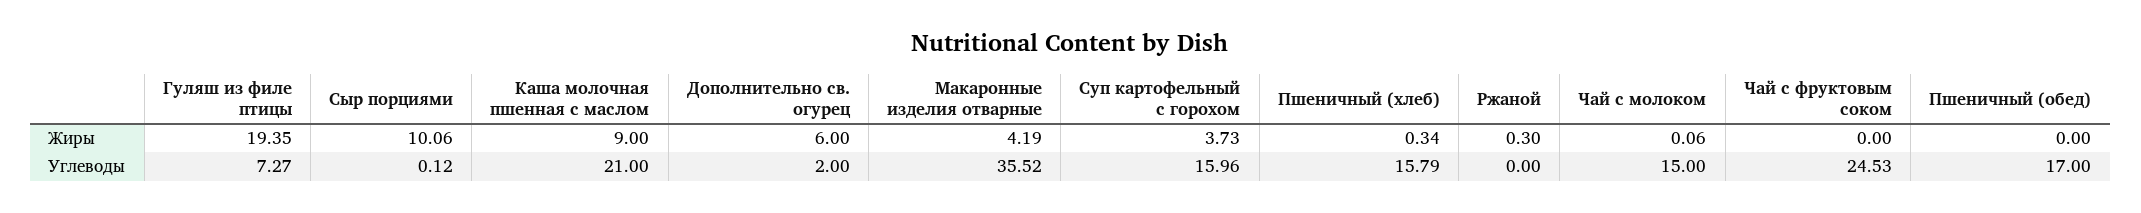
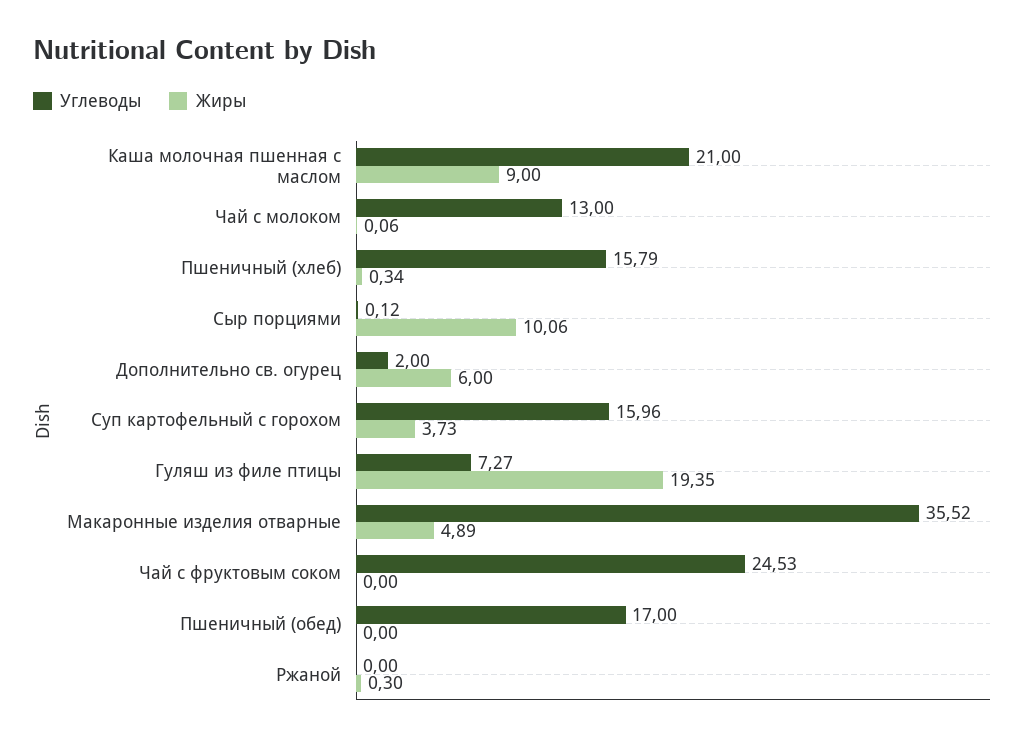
  {
    "Жиры": {
      "Гуляш из филе птицы": 19.35,
      "Сыр порциями": 10.06,
      "Каша молочная пшенная с маслом": 9,
      "Дополнительно св. огурец": 6,
-     "Макаронные изделия отварные": 4.19,
+     "Макаронные изделия отварные": 4.89,
      "Суп картофельный с горохом": 3.73,
      "Пшеничный (хлеб)": 0.34,
      "Ржаной": 0.3,
      "Чай с молоком": 0.06,
      "Чай с фруктовым соком": 0,
      "Пшеничный (обед)": 0
    },
    "Углеводы": {
      "Гуляш из филе птицы": 7.27,
      "Сыр порциями": 0.12,
      "Каша молочная пшенная с маслом": 21,
      "Дополнительно св. огурец": 2,
      "Макаронные изделия отварные": 35.52,
      "Суп картофельный с горохом": 15.96,
      "Пшеничный (хлеб)": 15.79,
      "Ржаной": 0,
-     "Чай с молоком": 15,
+     "Чай с молоком": 13,
      "Чай с фруктовым соком": 24.53,
      "Пшеничный (обед)": 17
    }
  }

